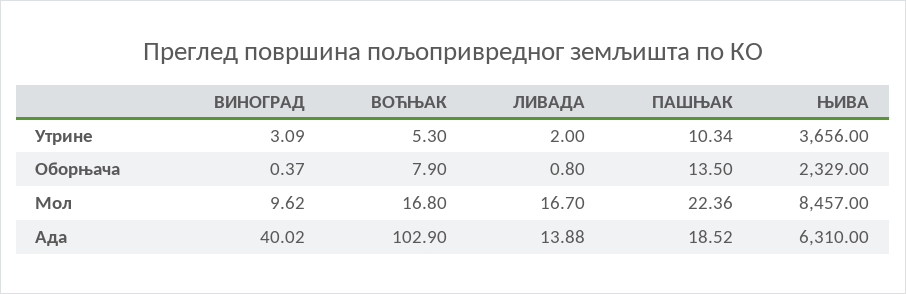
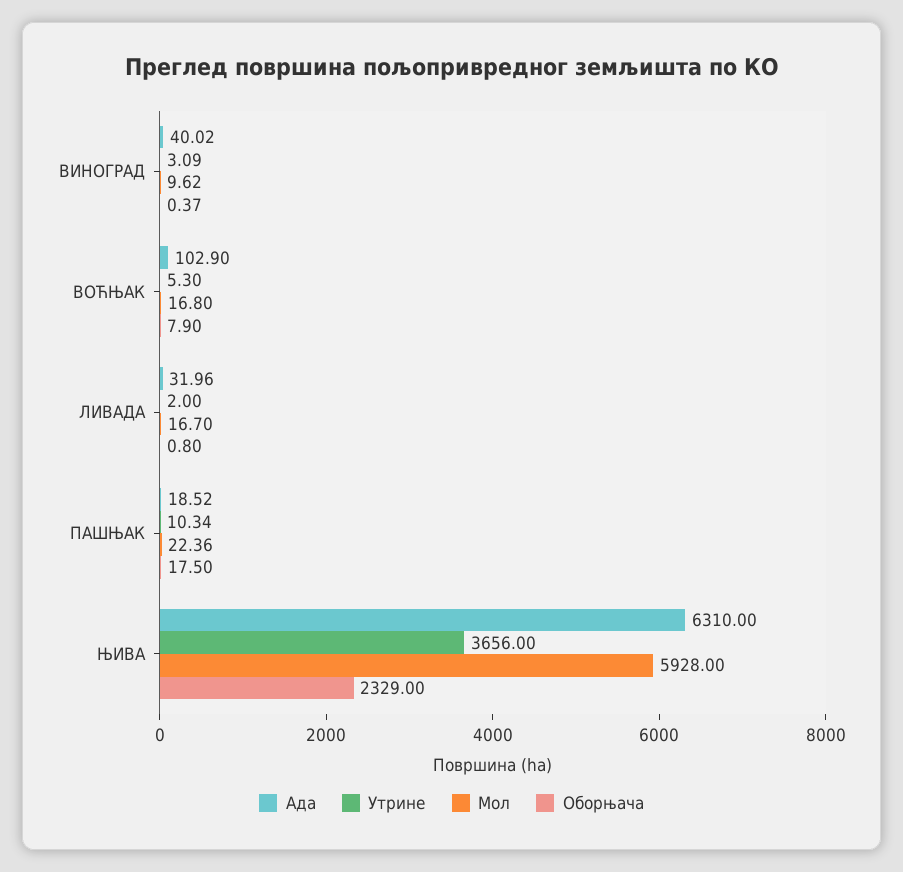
  {
    "Утрине": {
      "ВИНОГРАД": 3.09,
      "ВОЋЊАК": 5.3,
      "ЛИВАДА": 2,
      "ПАШЊАК": 10.34,
      "ЊИВА": 3656
    },
    "Оборњача": {
      "ВИНОГРАД": 0.37,
      "ВОЋЊАК": 7.9,
      "ЛИВАДА": 0.8,
-     "ПАШЊАК": 13.5,
+     "ПАШЊАК": 17.5,
      "ЊИВА": 2329
    },
    "Мол": {
      "ВИНОГРАД": 9.62,
      "ВОЋЊАК": 16.8,
      "ЛИВАДА": 16.7,
      "ПАШЊАК": 22.36,
-     "ЊИВА": 8457
+     "ЊИВА": 5928
    },
    "Ада": {
      "ВИНОГРАД": 40.02,
      "ВОЋЊАК": 102.9,
-     "ЛИВАДА": 13.88,
+     "ЛИВАДА": 31.96,
      "ПАШЊАК": 18.52,
      "ЊИВА": 6310
    }
  }

